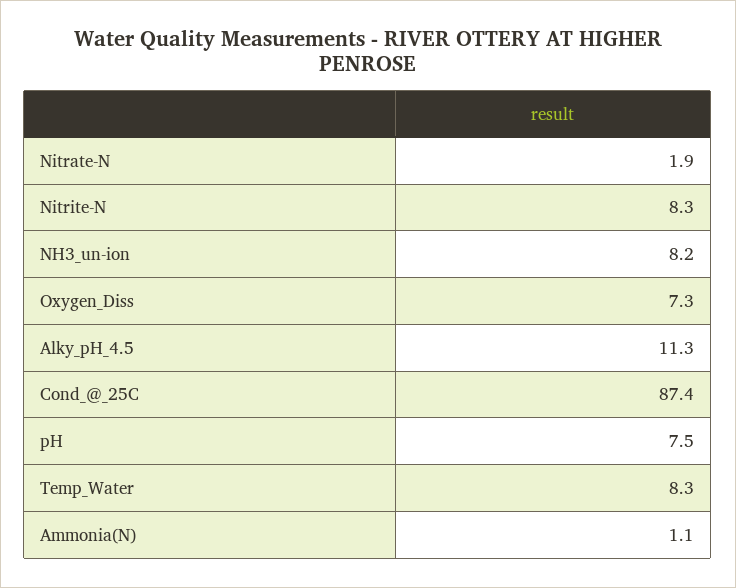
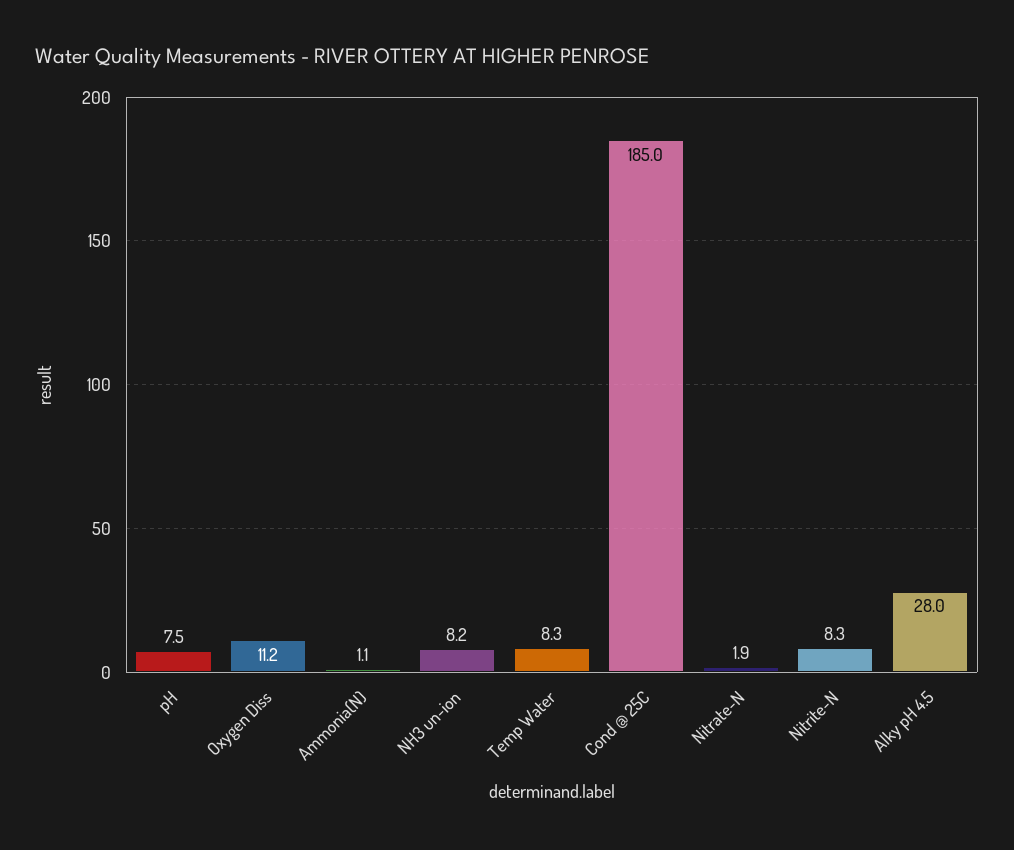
  {
    "Nitrate-N": 1.9,
    "Nitrite-N": 8.3,
    "NH3_un-ion": 8.2,
-   "Oxygen_Diss": 7.3,
+   "Oxygen_Diss": 11.2,
-   "Alky_pH_4.5": 11.3,
+   "Alky_pH_4.5": 28,
-   "Cond_@_25C": 87.4,
+   "Cond_@_25C": 185,
    "pH": 7.5,
    "Temp_Water": 8.3,
    "Ammonia(N)": 1.1
  }

